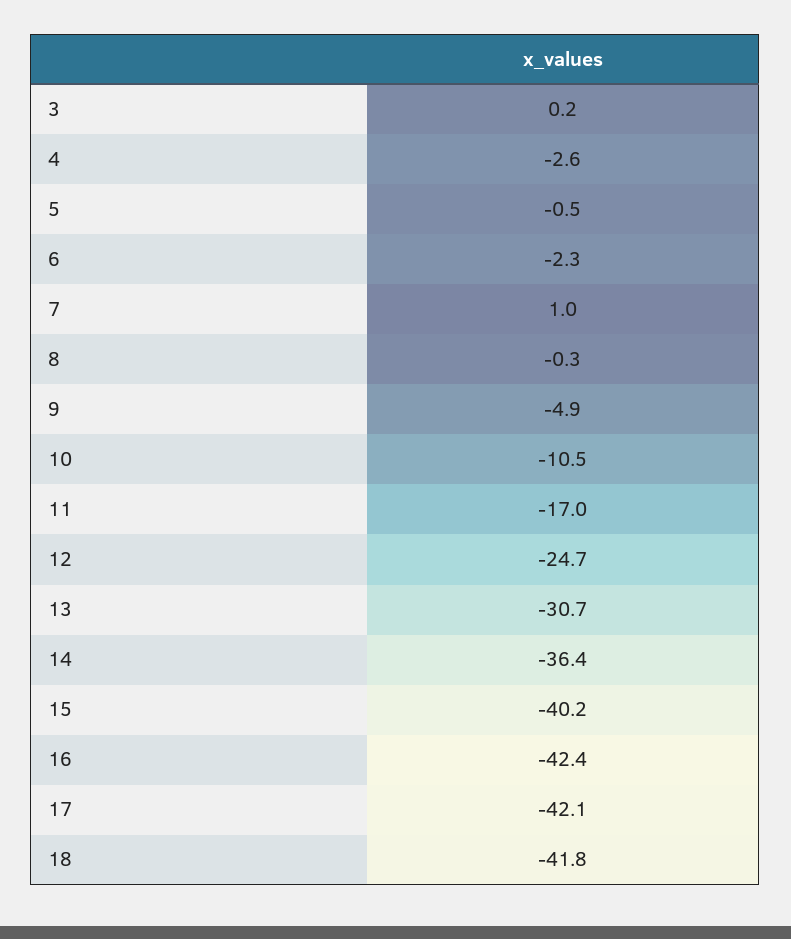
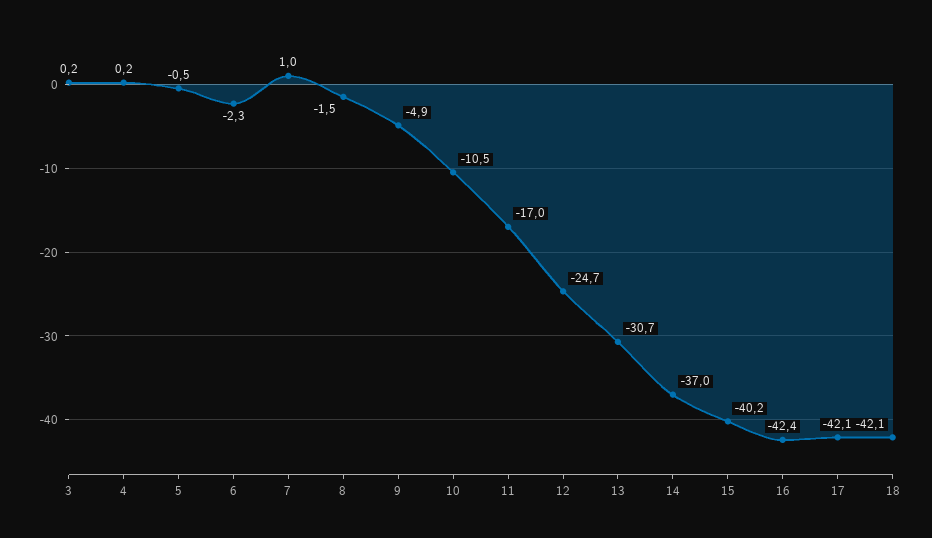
  {
    "3": 0.2,
-   "4": -2.6,
+   "4": 0.2,
    "5": -0.5,
    "6": -2.3,
    "7": 1,
-   "8": -0.3,
+   "8": -1.5,
    "9": -4.9,
    "10": -10.5,
    "11": -17,
    "12": -24.7,
    "13": -30.7,
-   "14": -36.4,
+   "14": -37,
    "15": -40.2,
    "16": -42.4,
    "17": -42.1,
-   "18": -41.8
+   "18": -42.1
  }

